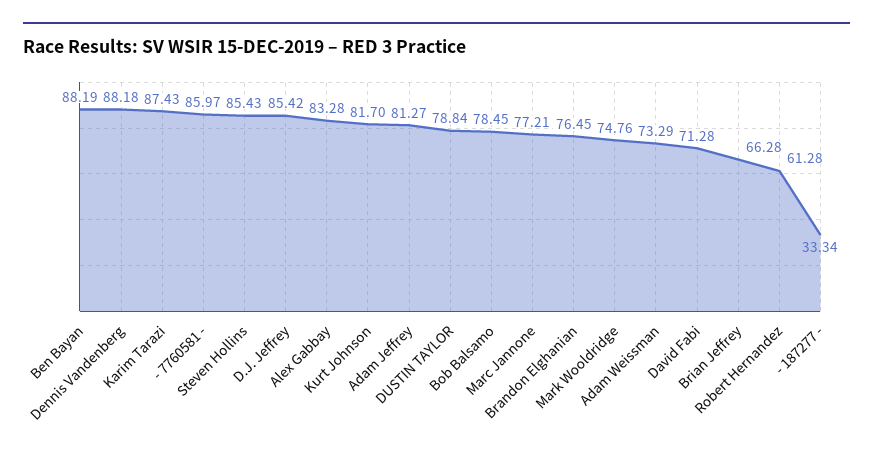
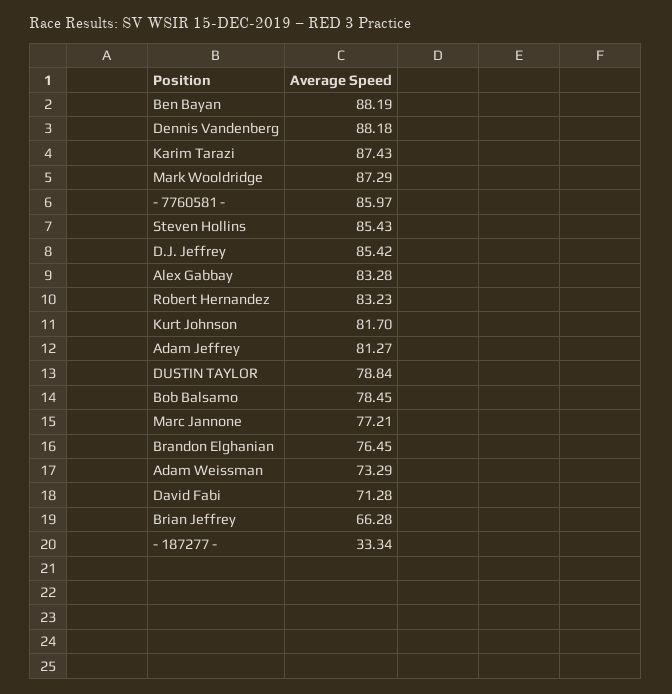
  {
    "Ben Bayan": 88.19,
    "Dennis Vandenberg": 88.18,
    "Karim Tarazi": 87.43,
    "- 7760581 -": 85.97,
    "Steven Hollins": 85.43,
    "D.J. Jeffrey": 85.42,
    "Alex Gabbay": 83.28,
    "Kurt Johnson": 81.7,
    "Adam Jeffrey": 81.27,
    "DUSTIN TAYLOR": 78.84,
    "Bob Balsamo": 78.45,
    "Marc Jannone": 77.21,
    "Brandon Elghanian": 76.45,
-   "Mark Wooldridge": 74.76,
+   "Mark Wooldridge": 87.29,
    "Adam Weissman": 73.29,
    "David Fabi": 71.28,
    "Brian Jeffrey": 66.28,
-   "Robert Hernandez": 61.28,
+   "Robert Hernandez": 83.23,
    "- 187277 -": 33.34
  }

